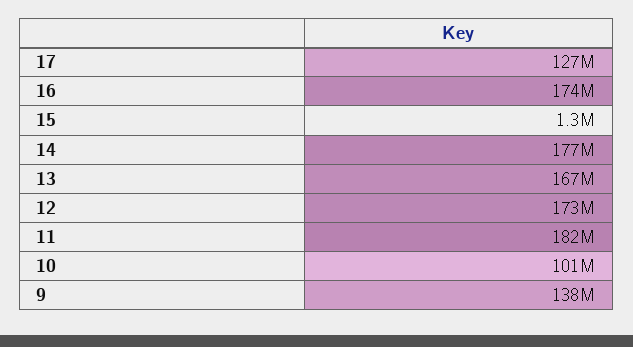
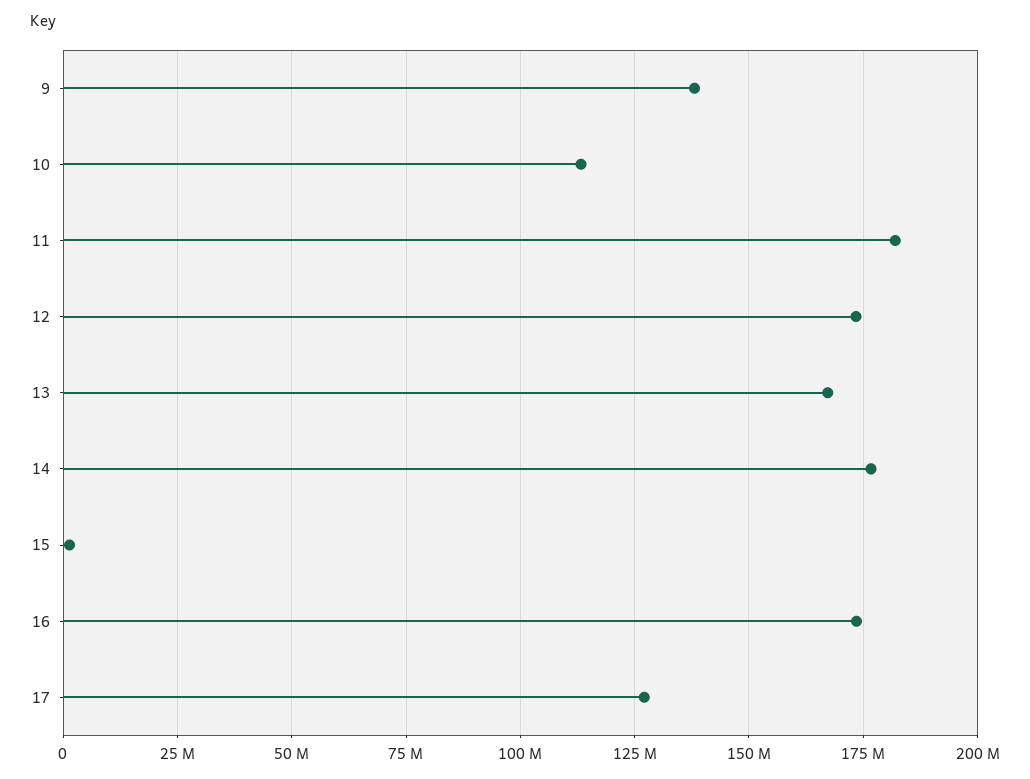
  {
    "17": 127000000,
    "16": 174000000,
    "15": 1300000,
    "14": 177000000,
    "13": 167000000,
    "12": 173000000,
    "11": 182000000,
-   "10": 101000000,
+   "10": 112500000,
    "9": 138000000
  }

